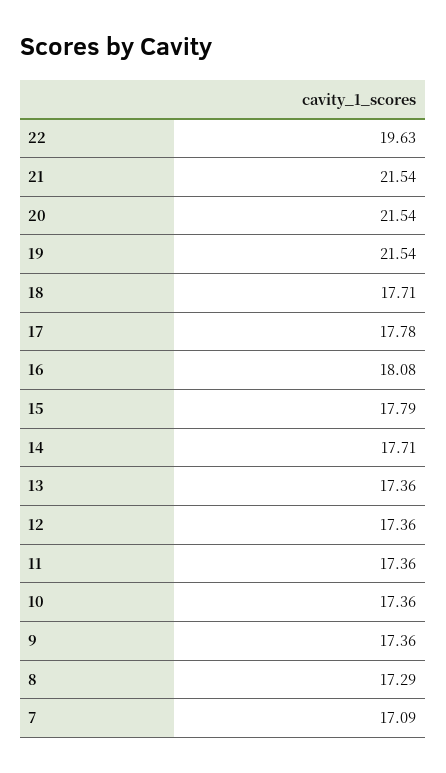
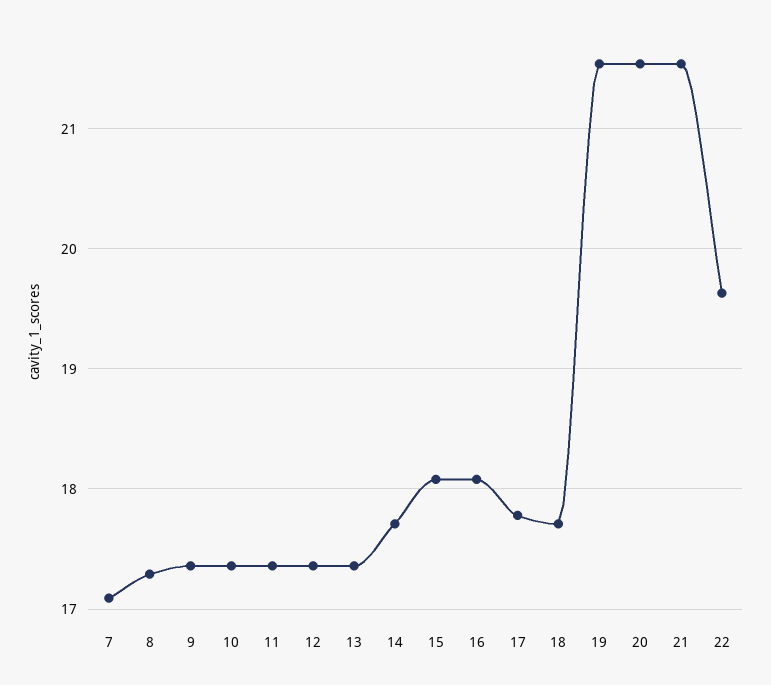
  {
    "22": 19.63,
    "21": 21.54,
    "20": 21.54,
    "19": 21.54,
    "18": 17.71,
    "17": 17.78,
    "16": 18.08,
-   "15": 17.79,
+   "15": 18.1,
    "14": 17.71,
    "13": 17.36,
    "12": 17.36,
    "11": 17.36,
    "10": 17.36,
    "9": 17.36,
    "8": 17.29,
    "7": 17.09
  }

